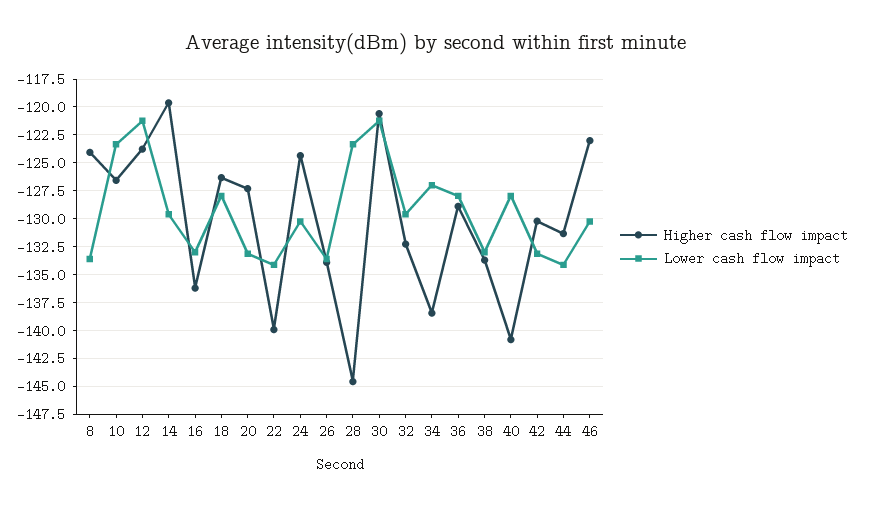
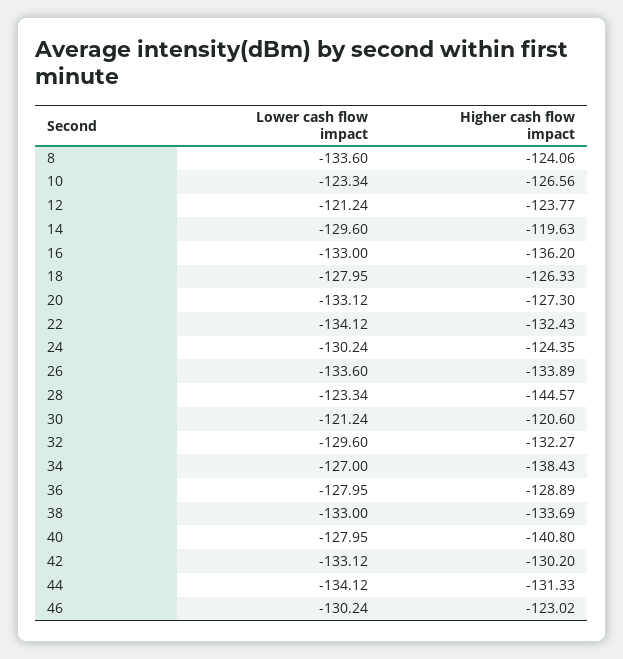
  {
    "Higher cash flow impact": {
      "8": -124.06,
      "10": -126.56,
      "12": -123.77,
      "14": -119.63,
      "16": -136.2,
      "18": -126.33,
      "20": -127.3,
-     "22": -140,
+     "22": -132.43,
      "24": -124.35,
      "26": -133.89,
      "28": -144.57,
      "30": -120.6,
      "32": -132.27,
      "34": -138.43,
      "36": -128.89,
      "38": -133.69,
      "40": -140.8,
      "42": -130.2,
      "44": -131.33,
      "46": -123.02
    },
    "Lower cash flow impact": {
      "8": -133.6,
      "10": -123.34,
      "12": -121.24,
      "14": -129.6,
      "16": -133,
      "18": -127.95,
      "20": -133.12,
      "22": -134.12,
      "24": -130.24,
      "26": -133.6,
      "28": -123.34,
      "30": -121.24,
      "32": -129.6,
      "34": -127,
      "36": -127.95,
      "38": -133,
      "40": -127.95,
      "42": -133.12,
      "44": -134.12,
      "46": -130.24
    }
  }

